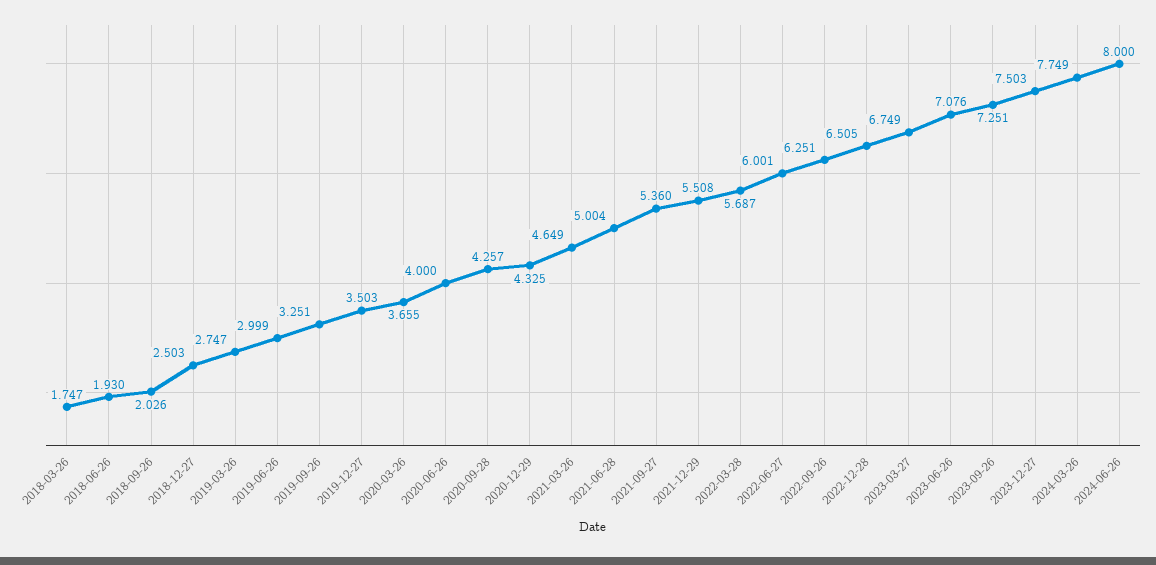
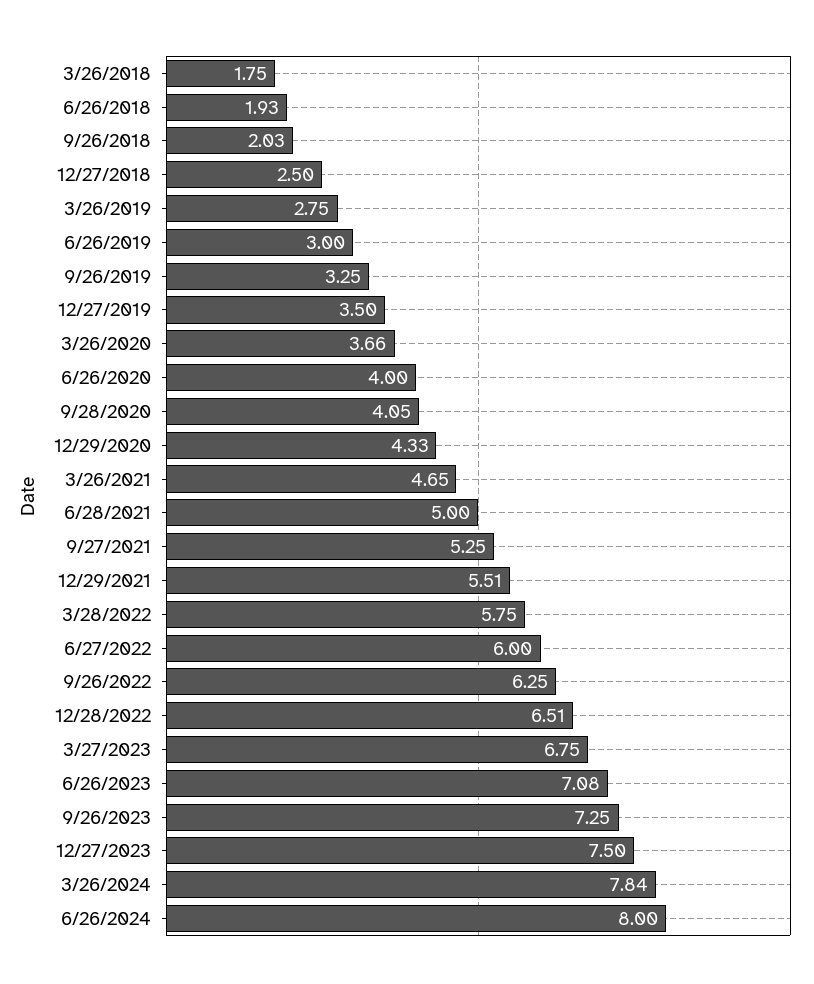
  {
    "2018-03-26": 1.747,
    "2018-06-26": 1.93,
    "2018-09-26": 2.026,
    "2018-12-27": 2.503,
    "2019-03-26": 2.747,
    "2019-06-26": 2.999,
    "2019-09-26": 3.251,
    "2019-12-27": 3.503,
    "2020-03-26": 3.655,
    "2020-06-26": 4,
-   "2020-09-28": 4.257,
+   "2020-09-28": 4.05,
    "2020-12-29": 4.325,
    "2021-03-26": 4.649,
    "2021-06-28": 5.004,
-   "2021-09-27": 5.36,
+   "2021-09-27": 5.25,
    "2021-12-29": 5.508,
-   "2022-03-28": 5.687,
+   "2022-03-28": 5.75,
    "2022-06-27": 6.001,
    "2022-09-26": 6.251,
    "2022-12-28": 6.505,
    "2023-03-27": 6.749,
    "2023-06-26": 7.076,
    "2023-09-26": 7.251,
    "2023-12-27": 7.503,
-   "2024-03-26": 7.749,
+   "2024-03-26": 7.84,
    "2024-06-26": 8
  }

